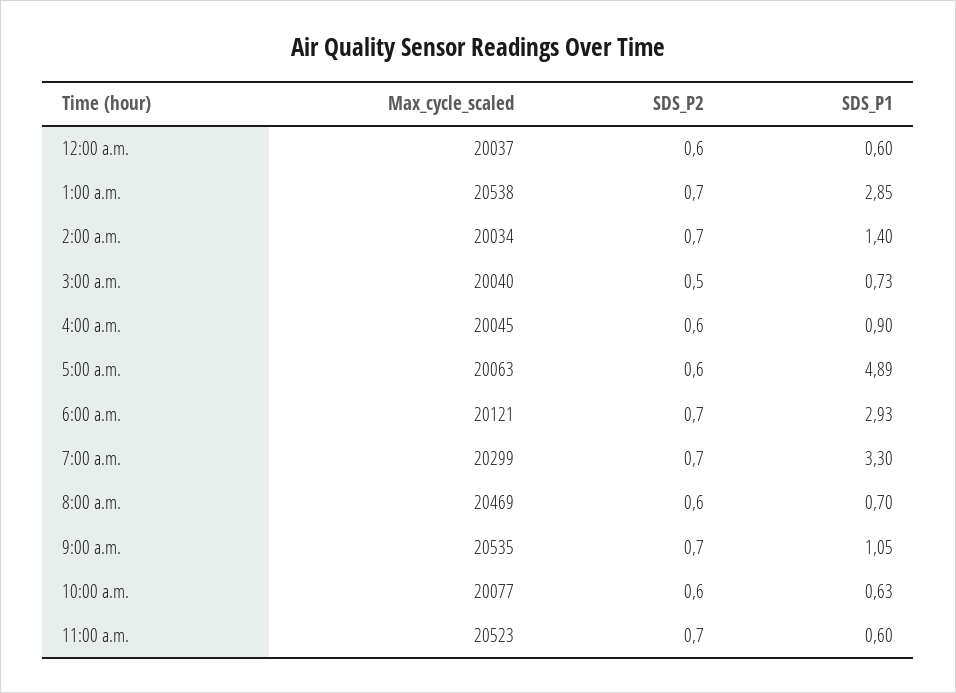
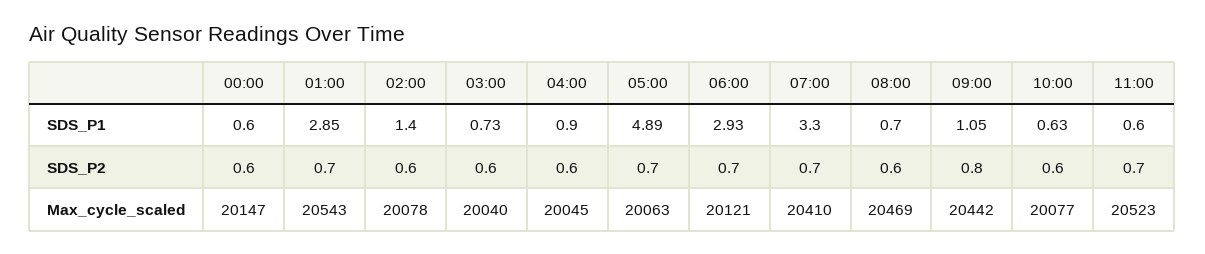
  {
    "Max_cycle_scaled": {
-     "12:00 a.m.": 20037,
+     "12:00 a.m.": 20147,
-     "1:00 a.m.": 20538,
+     "1:00 a.m.": 20543,
-     "2:00 a.m.": 20034,
+     "2:00 a.m.": 20078,
      "3:00 a.m.": 20040,
      "4:00 a.m.": 20045,
      "5:00 a.m.": 20063,
      "6:00 a.m.": 20121,
-     "7:00 a.m.": 20299,
+     "7:00 a.m.": 20410,
      "8:00 a.m.": 20469,
-     "9:00 a.m.": 20535,
+     "9:00 a.m.": 20442,
      "10:00 a.m.": 20077,
      "11:00 a.m.": 20523
    },
    "SDS_P2": {
      "12:00 a.m.": 0.6,
      "1:00 a.m.": 0.7,
-     "2:00 a.m.": 0.7,
+     "2:00 a.m.": 0.6,
-     "3:00 a.m.": 0.5,
+     "3:00 a.m.": 0.6,
      "4:00 a.m.": 0.6,
-     "5:00 a.m.": 0.6,
+     "5:00 a.m.": 0.7,
      "6:00 a.m.": 0.7,
      "7:00 a.m.": 0.7,
      "8:00 a.m.": 0.6,
-     "9:00 a.m.": 0.7,
+     "9:00 a.m.": 0.8,
      "10:00 a.m.": 0.6,
      "11:00 a.m.": 0.7
    },
    "SDS_P1": {
      "12:00 a.m.": 0.6,
      "1:00 a.m.": 2.85,
      "2:00 a.m.": 1.4,
      "3:00 a.m.": 0.73,
      "4:00 a.m.": 0.9,
      "5:00 a.m.": 4.89,
      "6:00 a.m.": 2.93,
      "7:00 a.m.": 3.3,
      "8:00 a.m.": 0.7,
      "9:00 a.m.": 1.05,
      "10:00 a.m.": 0.63,
      "11:00 a.m.": 0.6
    }
  }

